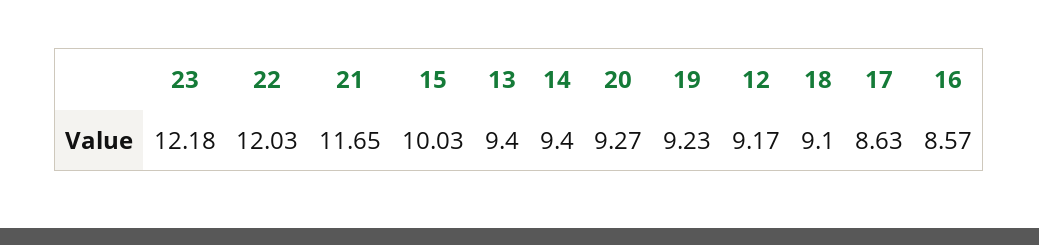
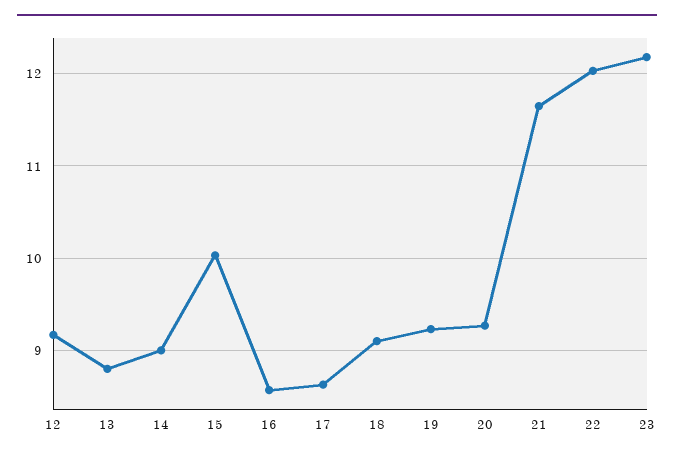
  {
    "23": 12.18,
    "22": 12.03,
    "21": 11.65,
    "15": 10.03,
-   "13": 9.4,
+   "13": 8.8,
-   "14": 9.4,
+   "14": 9,
    "20": 9.27,
    "19": 9.23,
    "12": 9.17,
    "18": 9.1,
    "17": 8.63,
    "16": 8.57
  }

